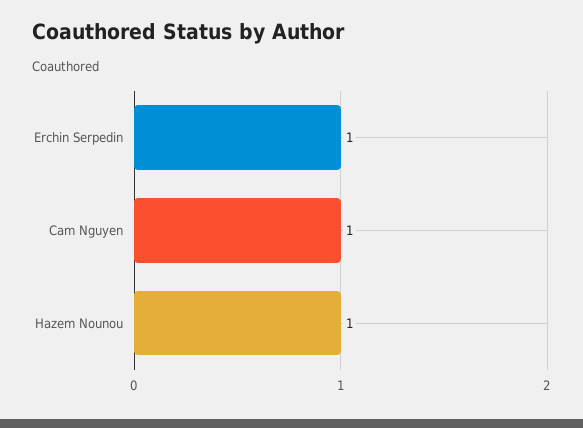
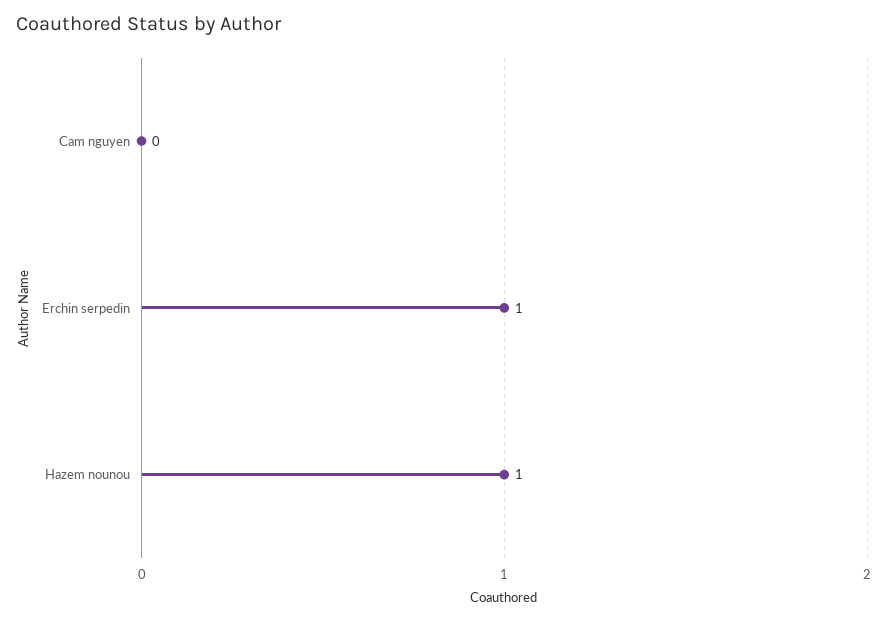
  {
    "Erchin Serpedin": 1,
-   "Cam Nguyen": 1,
+   "Cam Nguyen": 0,
    "Hazem Nounou": 1
  }

